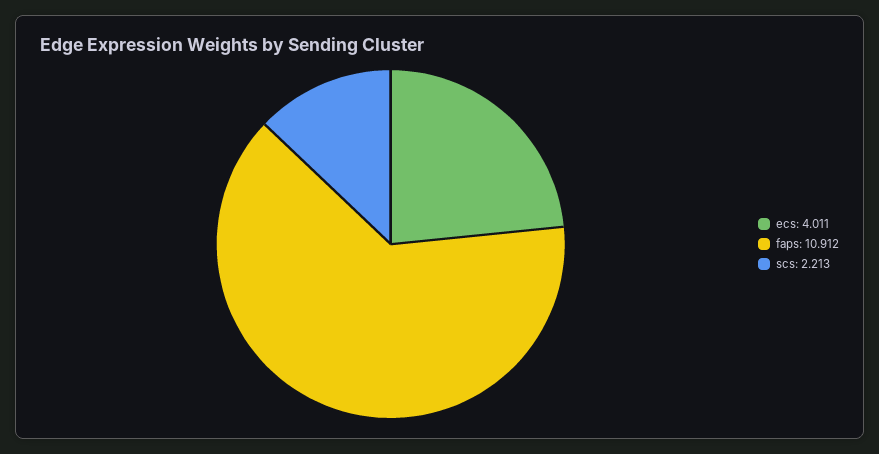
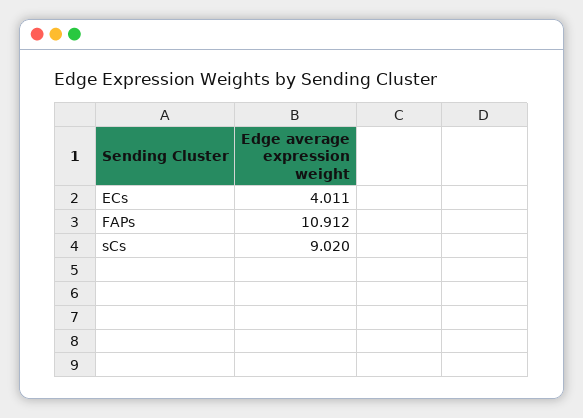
  {
    "ecs": 4.011,
    "faps": 10.912,
-   "scs": 2.213
+   "scs": 9.02
  }

